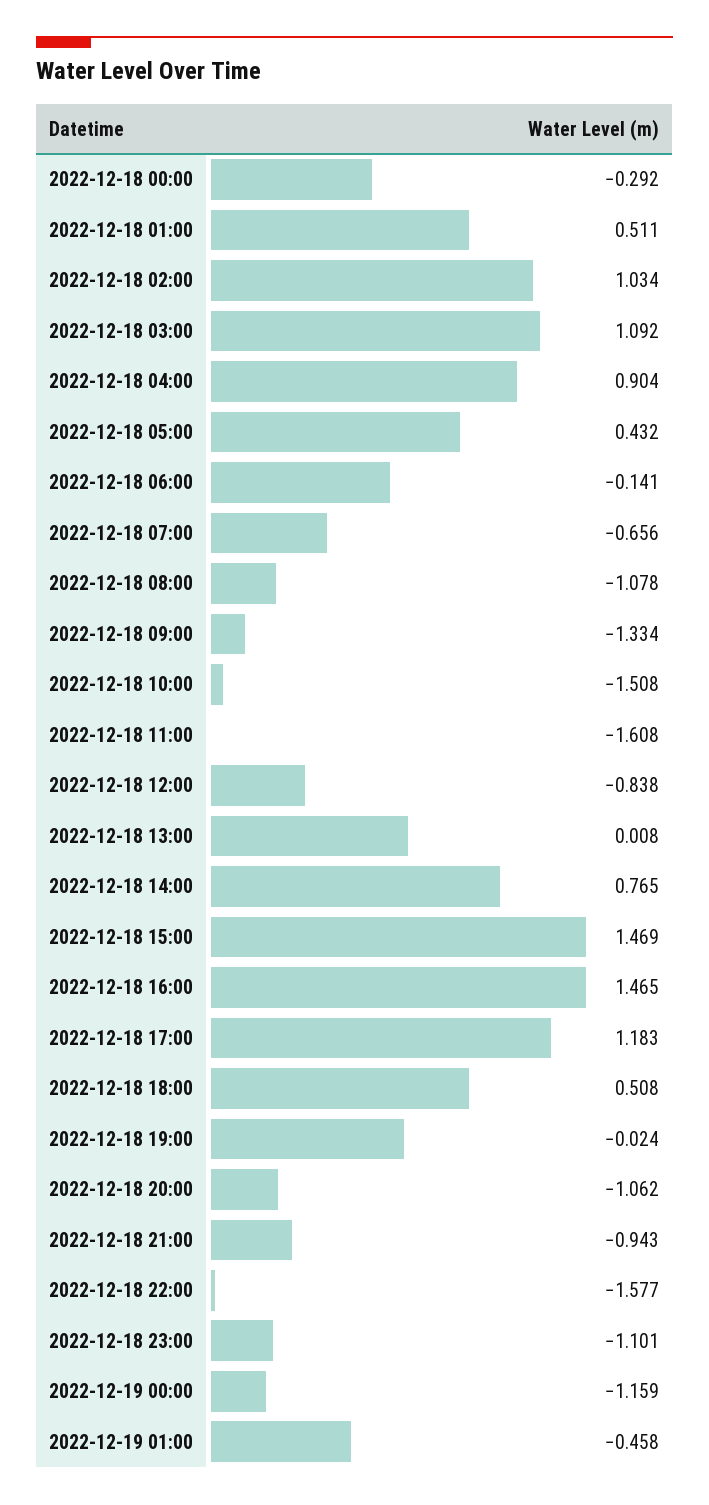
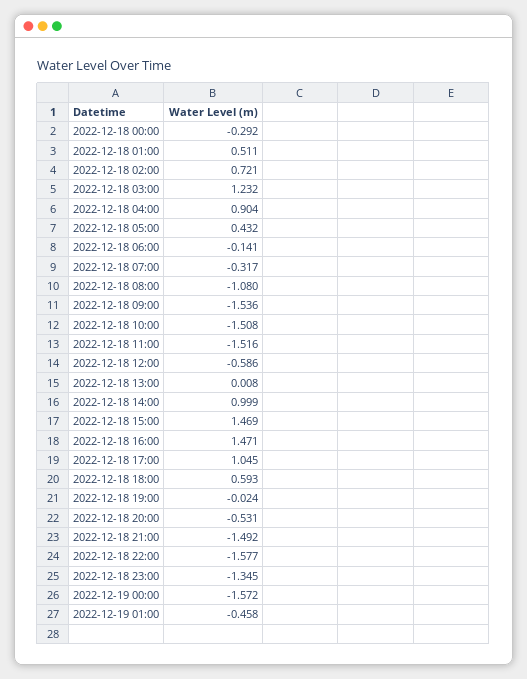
  {
    "2022-12-18 00:00": -0.292,
    "2022-12-18 01:00": 0.511,
-   "2022-12-18 02:00": 1.034,
+   "2022-12-18 02:00": 0.721,
-   "2022-12-18 03:00": 1.092,
+   "2022-12-18 03:00": 1.232,
    "2022-12-18 04:00": 0.904,
    "2022-12-18 05:00": 0.432,
    "2022-12-18 06:00": -0.141,
-   "2022-12-18 07:00": -0.656,
+   "2022-12-18 07:00": -0.317,
-   "2022-12-18 08:00": -1.078,
+   "2022-12-18 08:00": -1.08,
-   "2022-12-18 09:00": -1.334,
+   "2022-12-18 09:00": -1.536,
    "2022-12-18 10:00": -1.508,
-   "2022-12-18 11:00": -1.608,
+   "2022-12-18 11:00": -1.516,
-   "2022-12-18 12:00": -0.838,
+   "2022-12-18 12:00": -0.586,
    "2022-12-18 13:00": 0.008,
-   "2022-12-18 14:00": 0.765,
+   "2022-12-18 14:00": 0.999,
    "2022-12-18 15:00": 1.469,
-   "2022-12-18 16:00": 1.465,
+   "2022-12-18 16:00": 1.471,
-   "2022-12-18 17:00": 1.183,
+   "2022-12-18 17:00": 1.045,
-   "2022-12-18 18:00": 0.508,
+   "2022-12-18 18:00": 0.593,
    "2022-12-18 19:00": -0.024,
-   "2022-12-18 20:00": -1.062,
+   "2022-12-18 20:00": -0.531,
-   "2022-12-18 21:00": -0.943,
+   "2022-12-18 21:00": -1.492,
    "2022-12-18 22:00": -1.577,
-   "2022-12-18 23:00": -1.101,
+   "2022-12-18 23:00": -1.345,
-   "2022-12-19 00:00": -1.159,
+   "2022-12-19 00:00": -1.572,
    "2022-12-19 01:00": -0.458
  }

